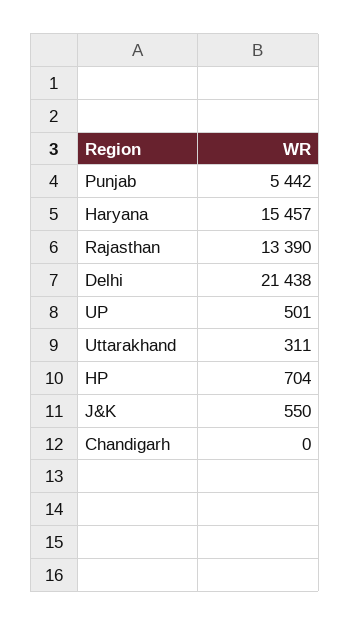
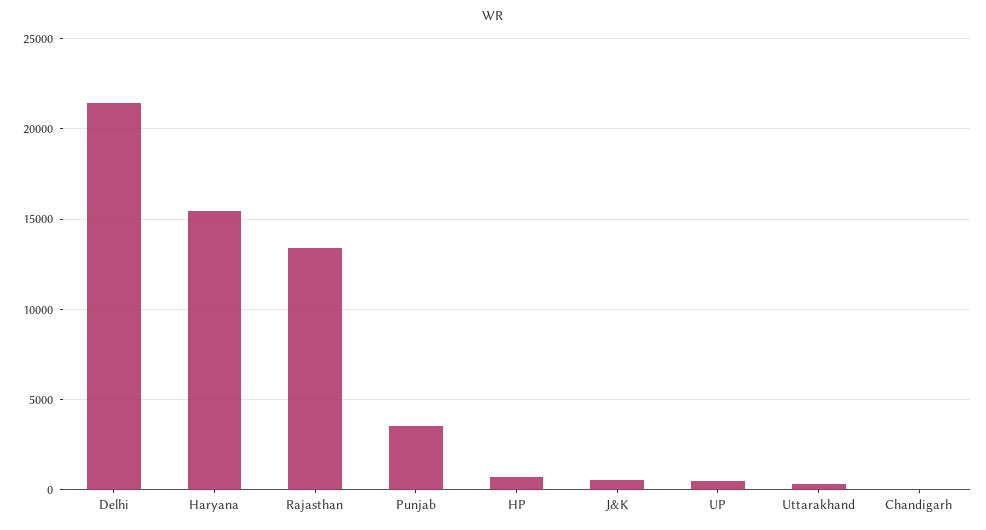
  {
-   "Punjab": 5442,
+   "Punjab": 3500,
    "Haryana": 15457,
    "Rajasthan": 13390,
    "Delhi": 21438,
    "UP": 501,
    "Uttarakhand": 311,
    "HP": 704,
    "J&K": 550,
    "Chandigarh": 0
  }

